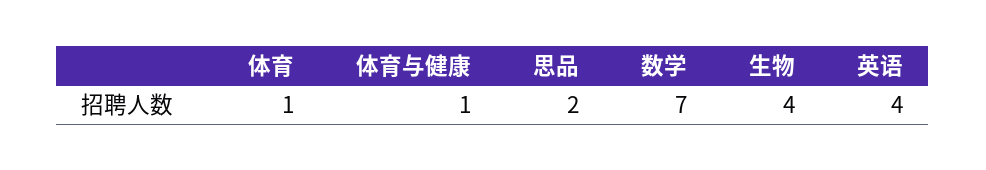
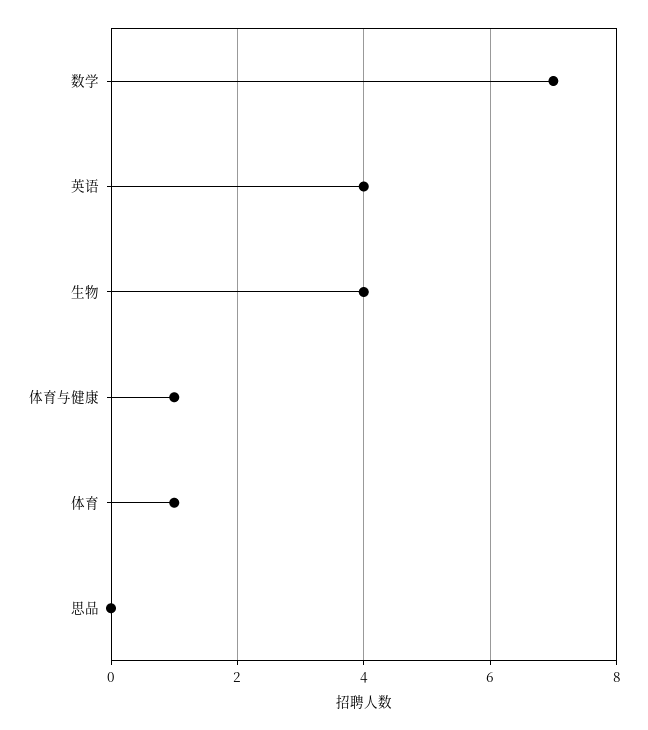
  {
    "体育": 1,
    "体育与健康": 1,
-   "思品": 2,
+   "思品": 0,
    "数学": 7,
    "生物": 4,
    "英语": 4
  }

